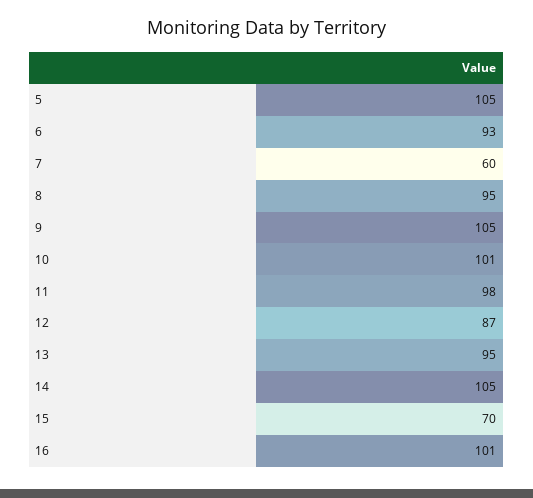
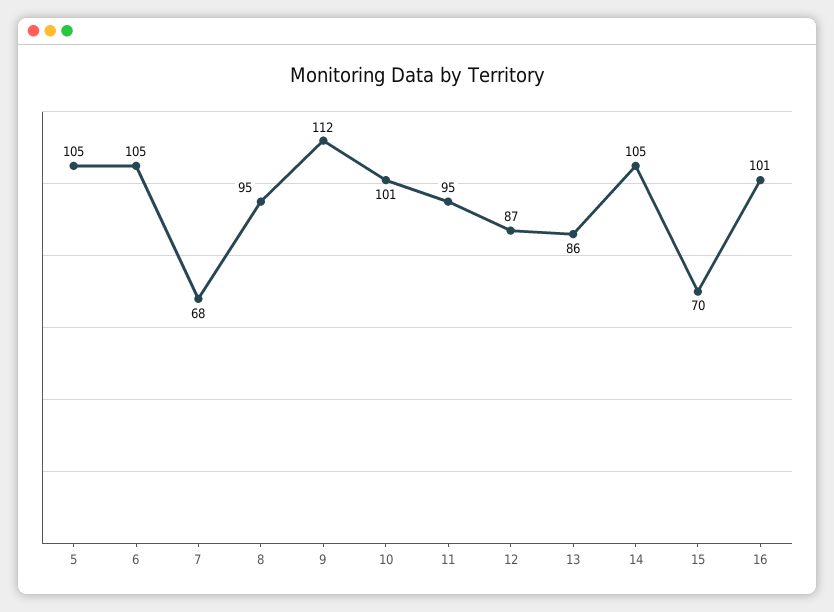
  {
    "5": 105,
-   "6": 93,
+   "6": 105,
-   "7": 60,
+   "7": 68,
    "8": 95,
-   "9": 105,
+   "9": 112,
    "10": 101,
-   "11": 98,
+   "11": 95,
    "12": 87,
-   "13": 95,
+   "13": 86,
    "14": 105,
    "15": 70,
    "16": 101
  }

